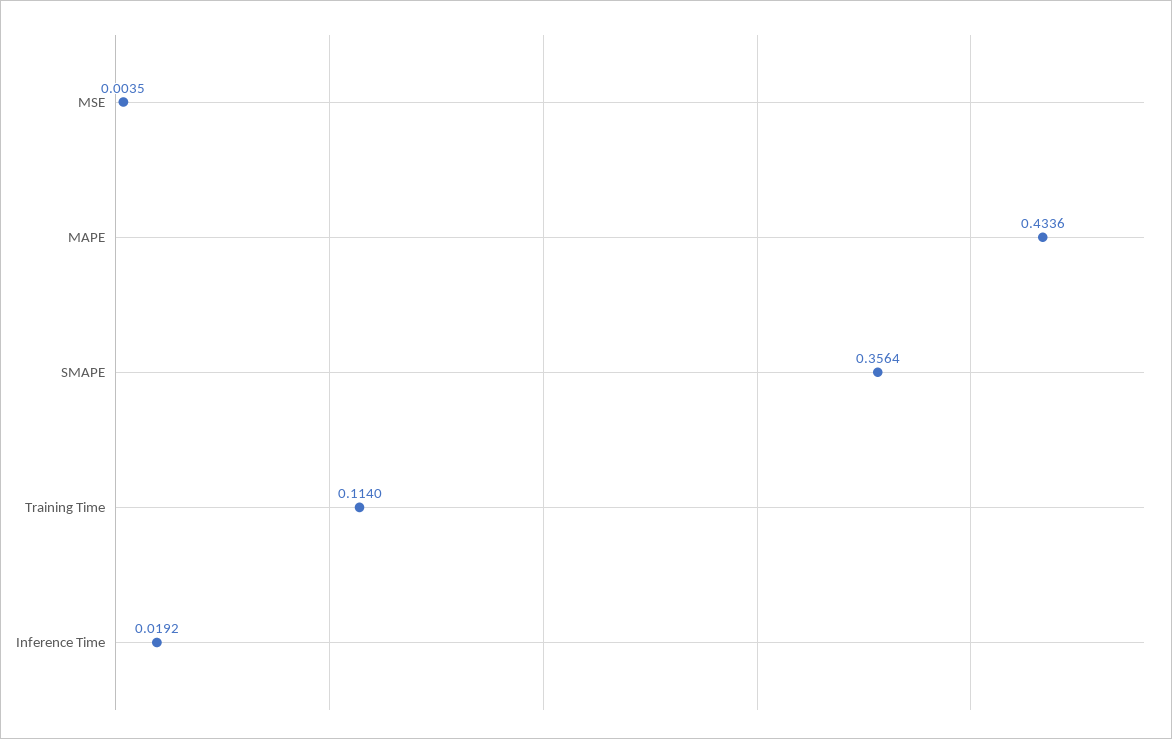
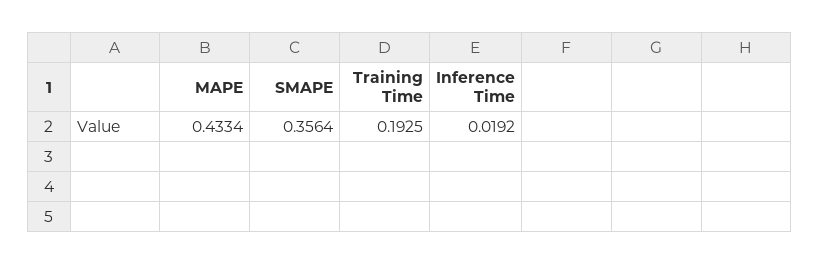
  {
-   "MSE": 0.0035,
-   "MAPE": 0.4336,
+   "MAPE": 0.4334,
    "SMAPE": 0.3564,
-   "Training Time": 0.114,
+   "Training Time": 0.1925,
    "Inference Time": 0.0192
  }

